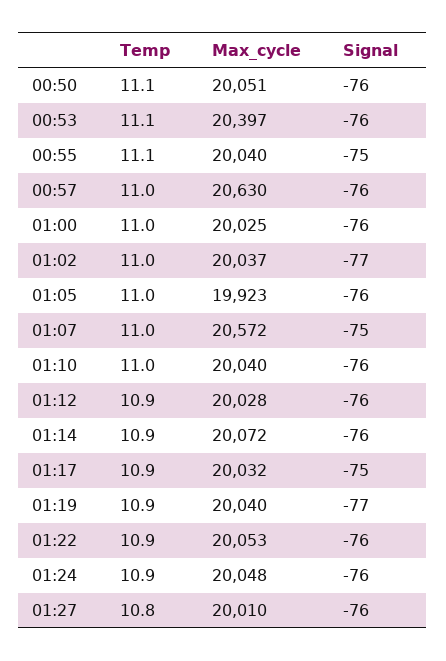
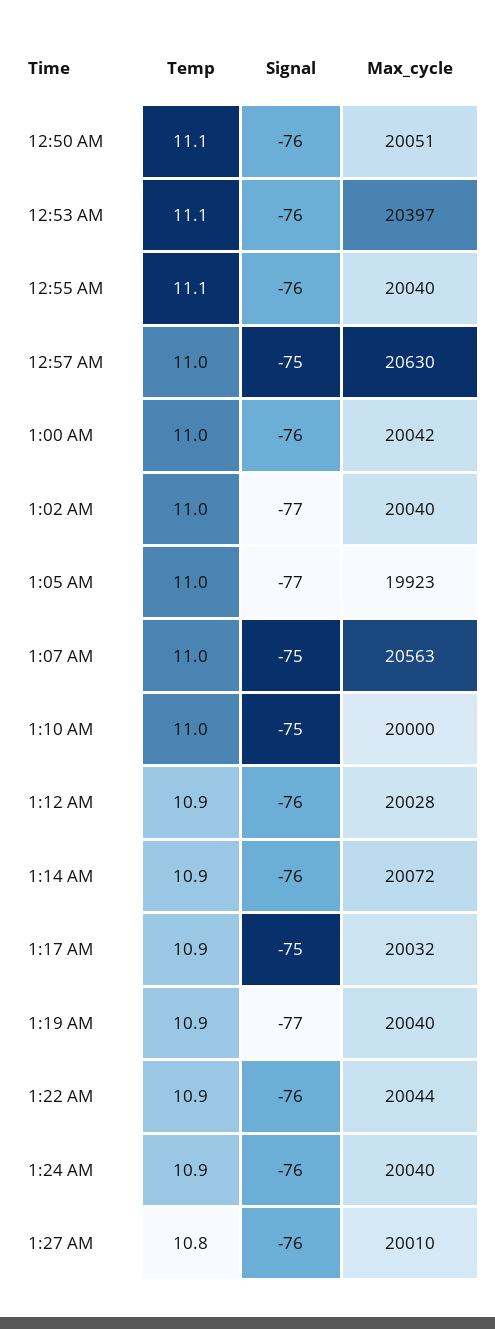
  {
    "Temp": {
      "00:50": 11.1,
      "00:53": 11.1,
      "00:55": 11.1,
      "00:57": 11,
      "01:00": 11,
      "01:02": 11,
      "01:05": 11,
      "01:07": 11,
      "01:10": 11,
      "01:12": 10.9,
      "01:14": 10.9,
      "01:17": 10.9,
      "01:19": 10.9,
      "01:22": 10.9,
      "01:24": 10.9,
      "01:27": 10.8
    },
    "Max_cycle": {
      "00:50": 20051,
      "00:53": 20397,
      "00:55": 20040,
      "00:57": 20630,
-     "01:00": 20025,
+     "01:00": 20042,
-     "01:02": 20037,
+     "01:02": 20040,
      "01:05": 19923,
-     "01:07": 20572,
+     "01:07": 20563,
-     "01:10": 20040,
+     "01:10": 20000,
      "01:12": 20028,
      "01:14": 20072,
      "01:17": 20032,
      "01:19": 20040,
-     "01:22": 20053,
+     "01:22": 20044,
-     "01:24": 20048,
+     "01:24": 20040,
      "01:27": 20010
    },
    "Signal": {
      "00:50": -76,
      "00:53": -76,
-     "00:55": -75,
+     "00:55": -76,
-     "00:57": -76,
+     "00:57": -75,
      "01:00": -76,
      "01:02": -77,
-     "01:05": -76,
+     "01:05": -77,
      "01:07": -75,
-     "01:10": -76,
+     "01:10": -75,
      "01:12": -76,
      "01:14": -76,
      "01:17": -75,
      "01:19": -77,
      "01:22": -76,
      "01:24": -76,
      "01:27": -76
    }
  }

